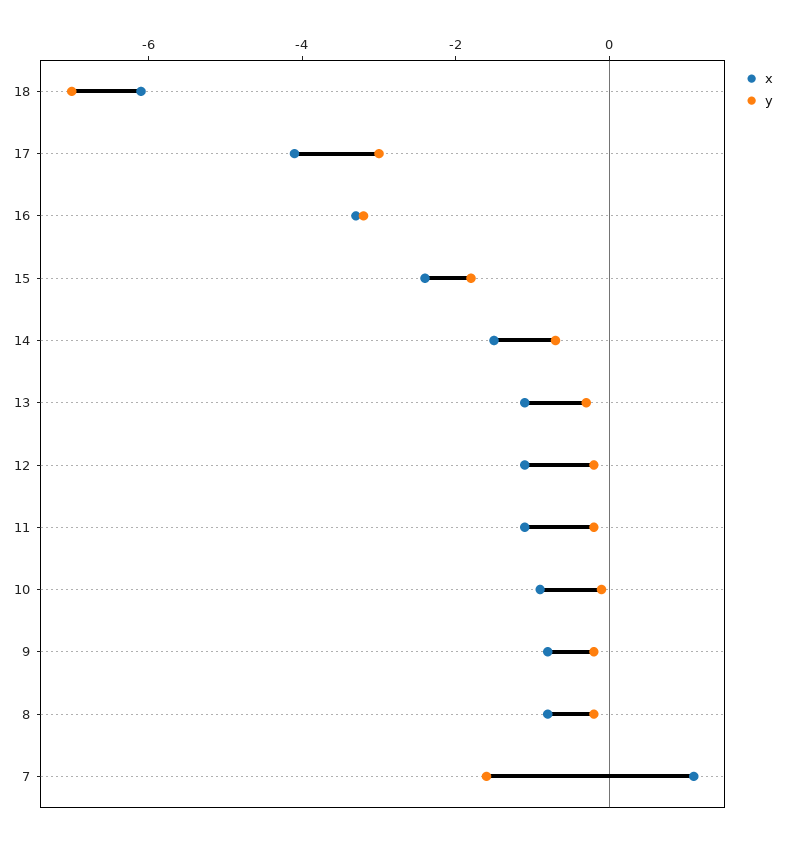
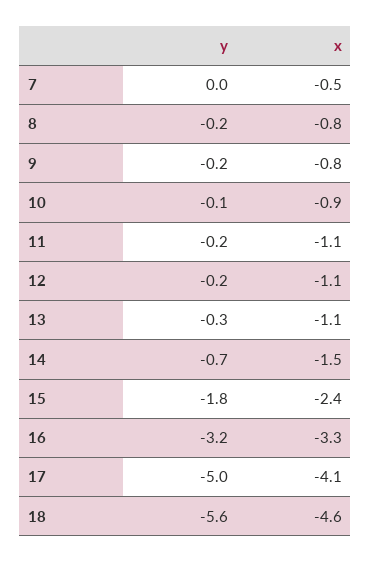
  {
    "x": {
-     "18": -6,
+     "18": -4.6,
      "17": -4.1,
      "16": -3.3,
      "15": -2.4,
      "14": -1.5,
      "13": -1.1,
      "12": -1.1,
      "11": -1.1,
      "10": -0.9,
      "9": -0.8,
      "8": -0.8,
-     "7": 1
+     "7": -0.5
    },
    "y": {
-     "18": -7,
+     "18": -5.6,
-     "17": -3,
+     "17": -5,
      "16": -3.2,
      "15": -1.8,
      "14": -0.7,
      "13": -0.3,
      "12": -0.2,
      "11": -0.2,
      "10": -0.1,
      "9": -0.2,
      "8": -0.2,
-     "7": -1.5
+     "7": 0
    }
  }

